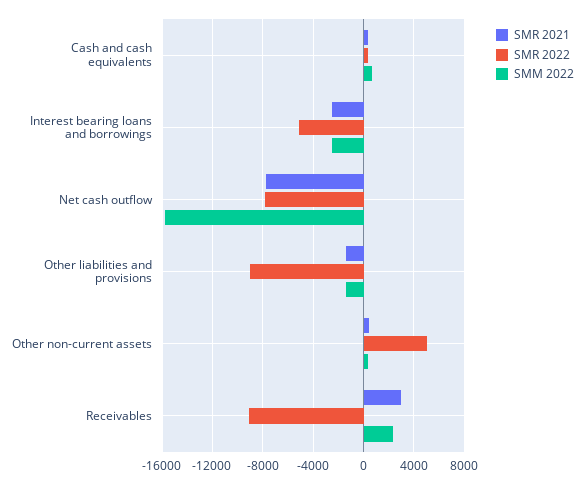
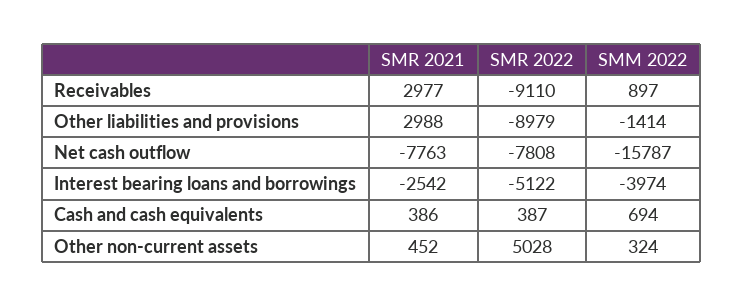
  {
    "SMR 2021": {
      "Cash and cash equivalents": 386,
      "Interest bearing loans and borrowings": -2542,
      "Net cash outflow": -7763,
-     "Other liabilities and provisions": -1500,
+     "Other liabilities and provisions": 2988,
      "Other non-current assets": 452,
      "Receivables": 2977
    },
    "SMR 2022": {
      "Cash and cash equivalents": 387,
      "Interest bearing loans and borrowings": -5122,
      "Net cash outflow": -7808,
      "Other liabilities and provisions": -8979,
      "Other non-current assets": 5028,
      "Receivables": -9110
    },
    "SMM 2022": {
      "Cash and cash equivalents": 694,
-     "Interest bearing loans and borrowings": -2500,
+     "Interest bearing loans and borrowings": -3974,
      "Net cash outflow": -15787,
      "Other liabilities and provisions": -1414,
      "Other non-current assets": 324,
-     "Receivables": 2500
+     "Receivables": 897
    }
  }

